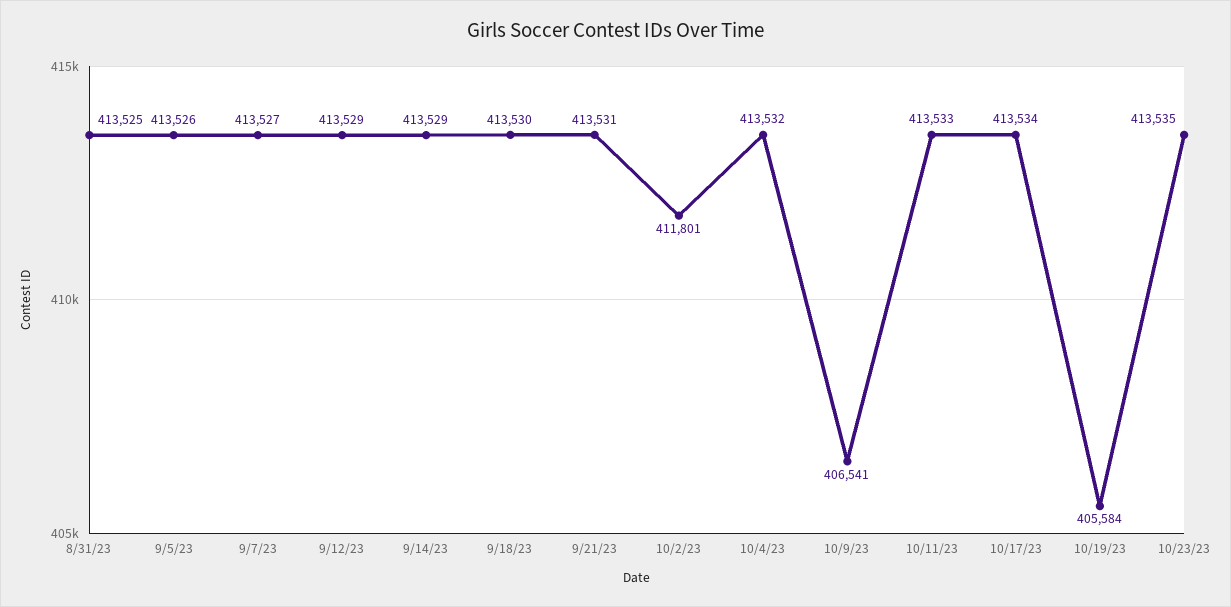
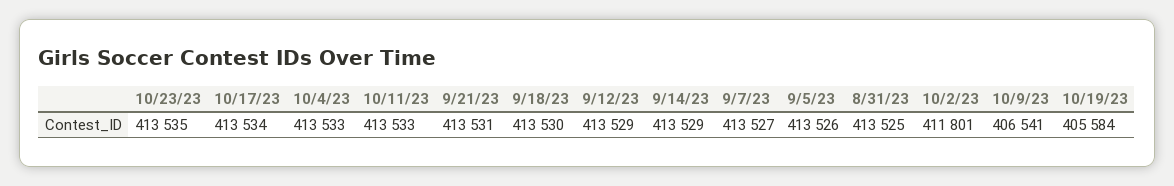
  {
    "8/31/23": 413525,
    "9/5/23": 413526,
    "9/7/23": 413527,
    "9/12/23": 413529,
    "9/14/23": 413529,
    "9/18/23": 413530,
    "9/21/23": 413531,
    "10/2/23": 411801,
-   "10/4/23": 413532,
+   "10/4/23": 413533,
    "10/9/23": 406541,
    "10/11/23": 413533,
    "10/17/23": 413534,
    "10/19/23": 405584,
    "10/23/23": 413535
  }

